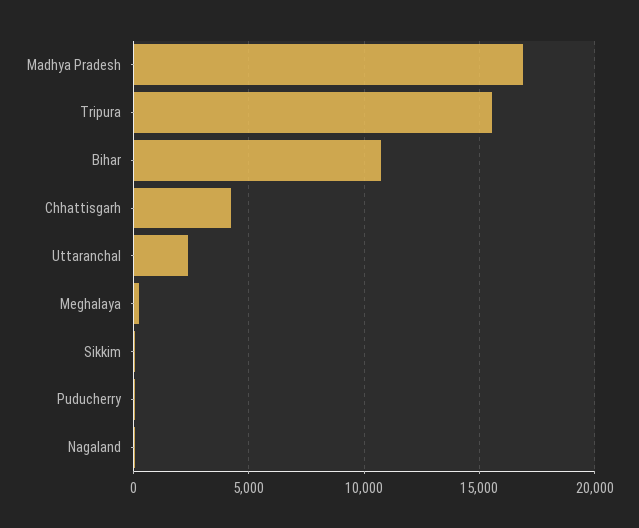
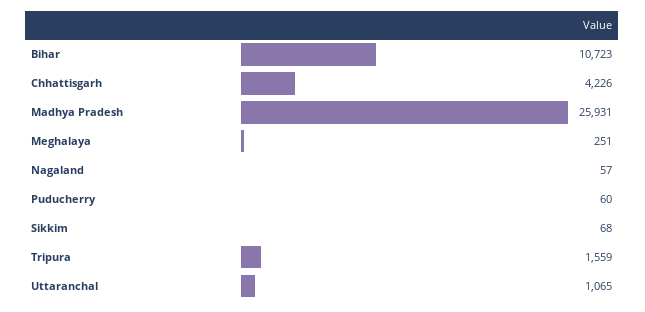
  {
-   "Madhya Pradesh": 17000,
+   "Madhya Pradesh": 25931,
-   "Tripura": 15500,
+   "Tripura": 1559,
    "Bihar": 10723,
    "Chhattisgarh": 4226,
-   "Uttaranchal": 2500,
+   "Uttaranchal": 1065,
    "Meghalaya": 251,
    "Sikkim": 68,
    "Puducherry": 60,
    "Nagaland": 57
  }

